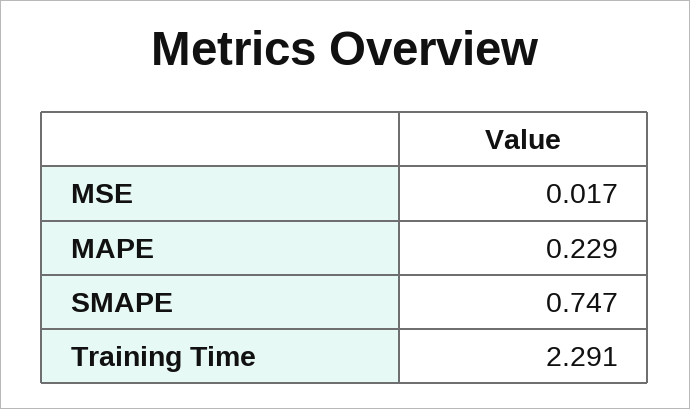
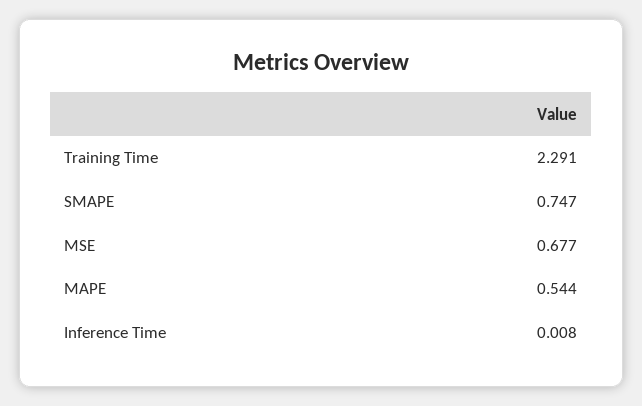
  {
-   "MSE": 0.017,
+   "MSE": 0.677,
-   "MAPE": 0.229,
+   "MAPE": 0.544,
    "SMAPE": 0.747,
-   "Training Time": 2.291
+   "Training Time": 2.291,
+   "Inference Time": 0.008
  }

